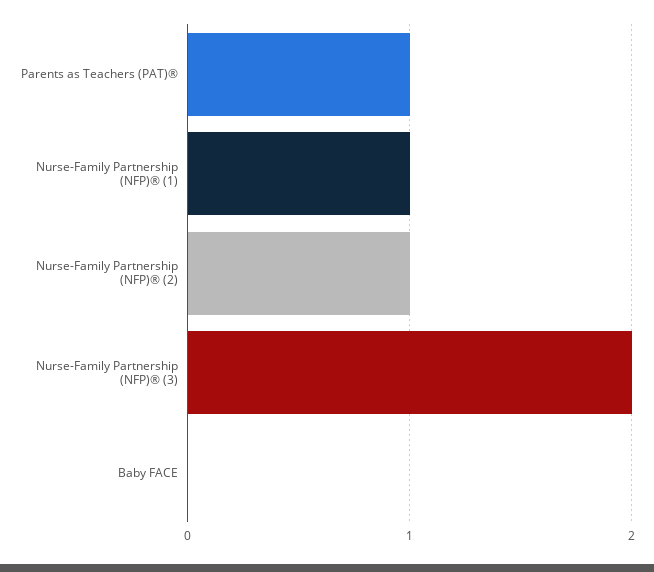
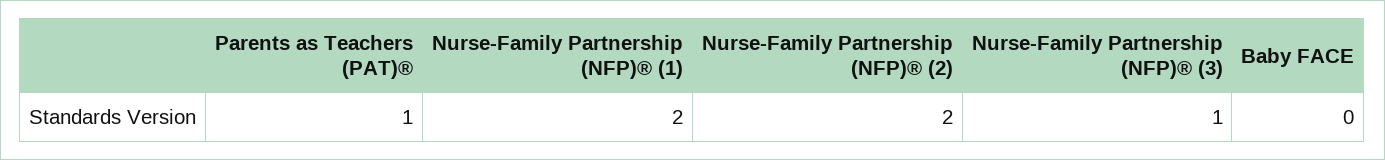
  {
    "Parents as Teachers (PAT)®": 1,
-   "Nurse-Family Partnership (NFP)® (1)": 1,
+   "Nurse-Family Partnership (NFP)® (1)": 2,
-   "Nurse-Family Partnership (NFP)® (2)": 1,
+   "Nurse-Family Partnership (NFP)® (2)": 2,
-   "Nurse-Family Partnership (NFP)® (3)": 2,
+   "Nurse-Family Partnership (NFP)® (3)": 1,
    "Baby FACE": 0
  }

